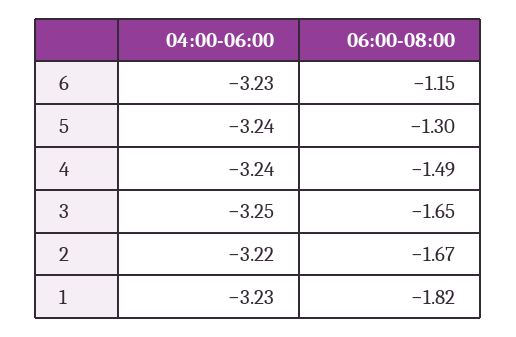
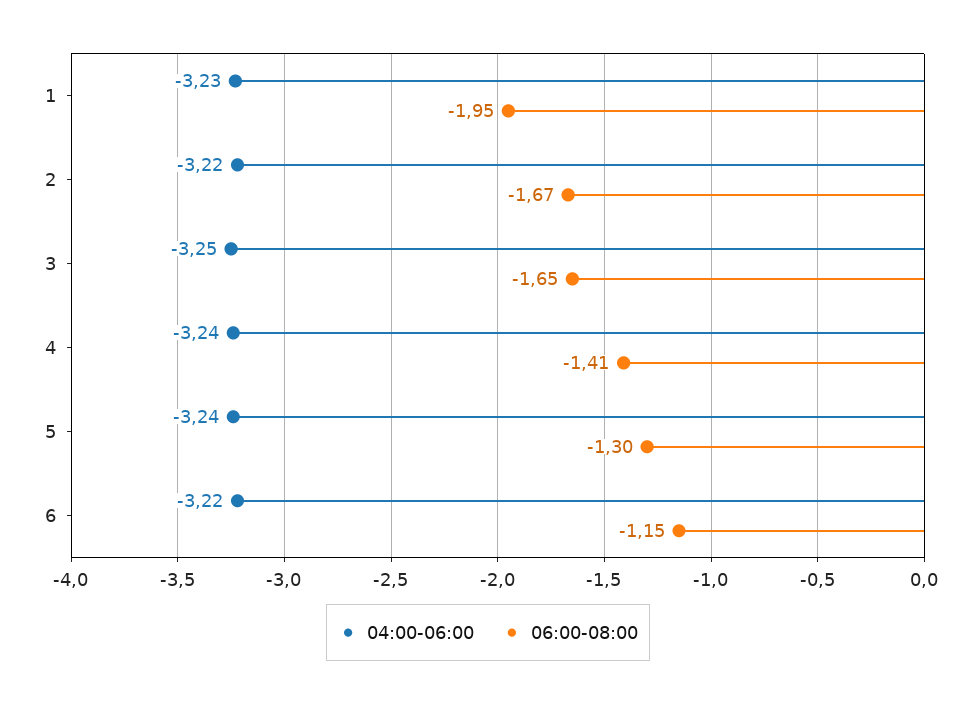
  {
    "04:00-06:00": {
-     "6": -3.23,
+     "6": -3.22,
      "5": -3.24,
      "4": -3.24,
      "3": -3.25,
      "2": -3.22,
      "1": -3.23
    },
    "06:00-08:00": {
      "6": -1.15,
      "5": -1.3,
-     "4": -1.49,
+     "4": -1.41,
      "3": -1.65,
      "2": -1.67,
-     "1": -1.82
+     "1": -1.95
    }
  }

